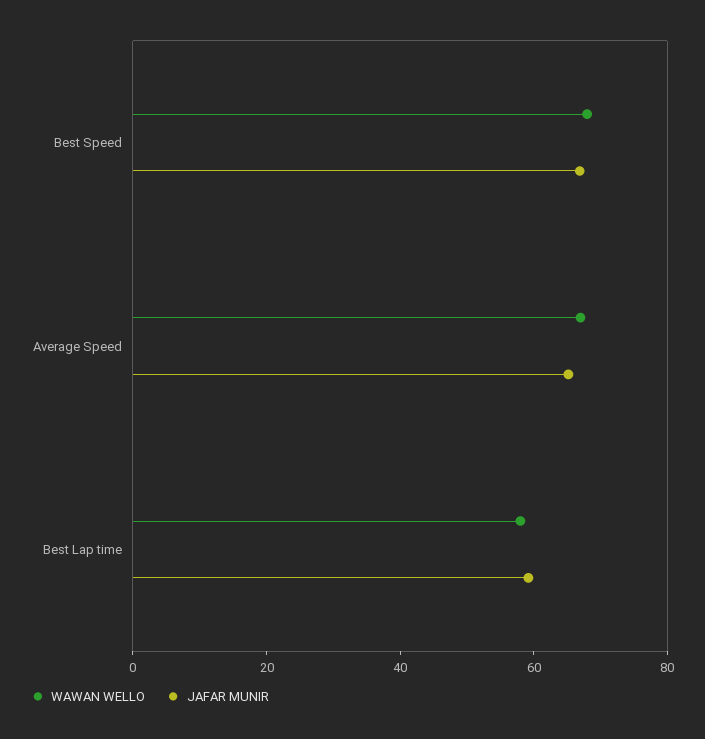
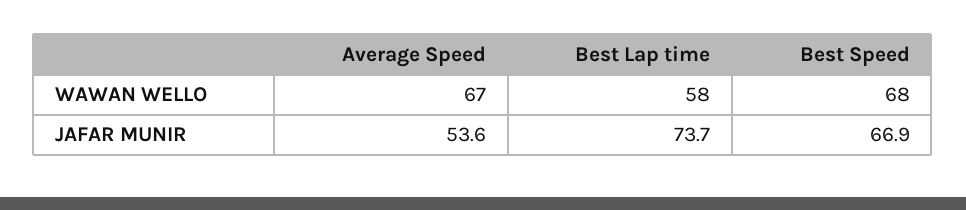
  {
    "WAWAN WELLO": {
      "Best Speed": 68,
      "Average Speed": 67,
      "Best Lap time": 58
    },
    "JAFAR MUNIR": {
      "Best Speed": 66.9,
-     "Average Speed": 65,
+     "Average Speed": 53.6,
-     "Best Lap time": 60
+     "Best Lap time": 73.7
    }
  }

